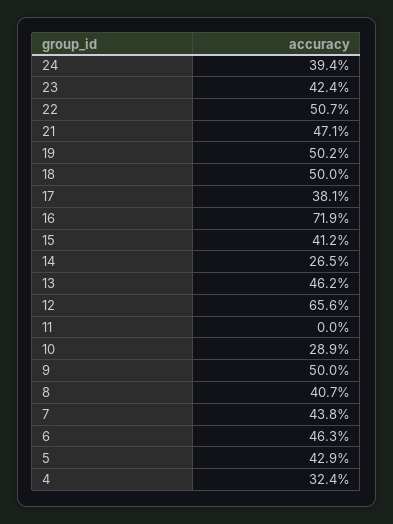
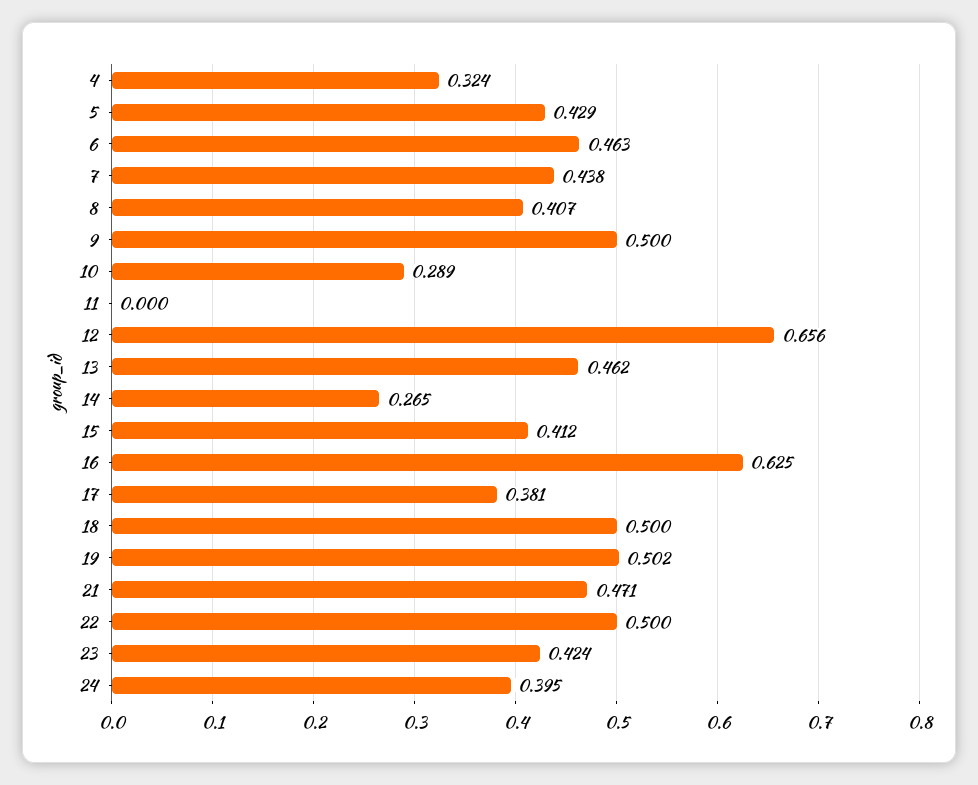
  {
-   "24": 0.394,
+   "24": 0.395,
    "23": 0.424,
-   "22": 0.507,
+   "22": 0.5,
    "21": 0.471,
    "19": 0.502,
    "18": 0.5,
    "17": 0.381,
-   "16": 0.719,
+   "16": 0.625,
    "15": 0.412,
    "14": 0.265,
    "13": 0.462,
    "12": 0.656,
    "11": 0,
    "10": 0.289,
    "9": 0.5,
    "8": 0.407,
    "7": 0.438,
    "6": 0.463,
    "5": 0.429,
    "4": 0.324
  }

